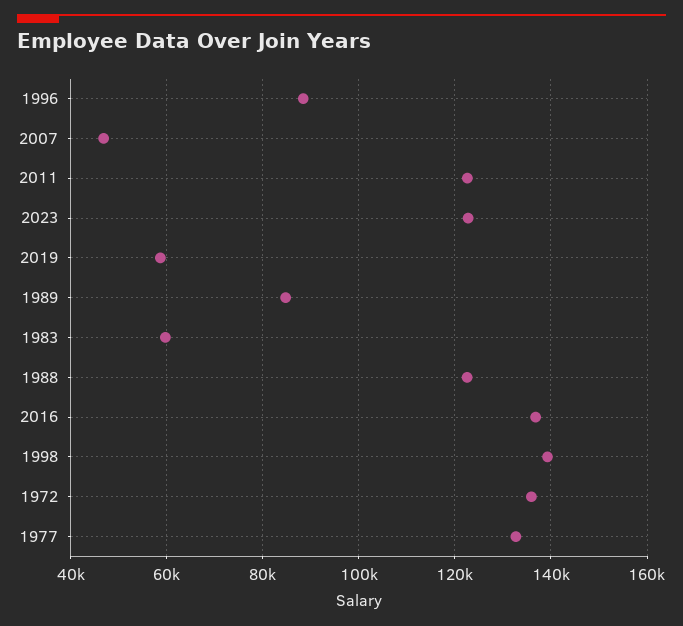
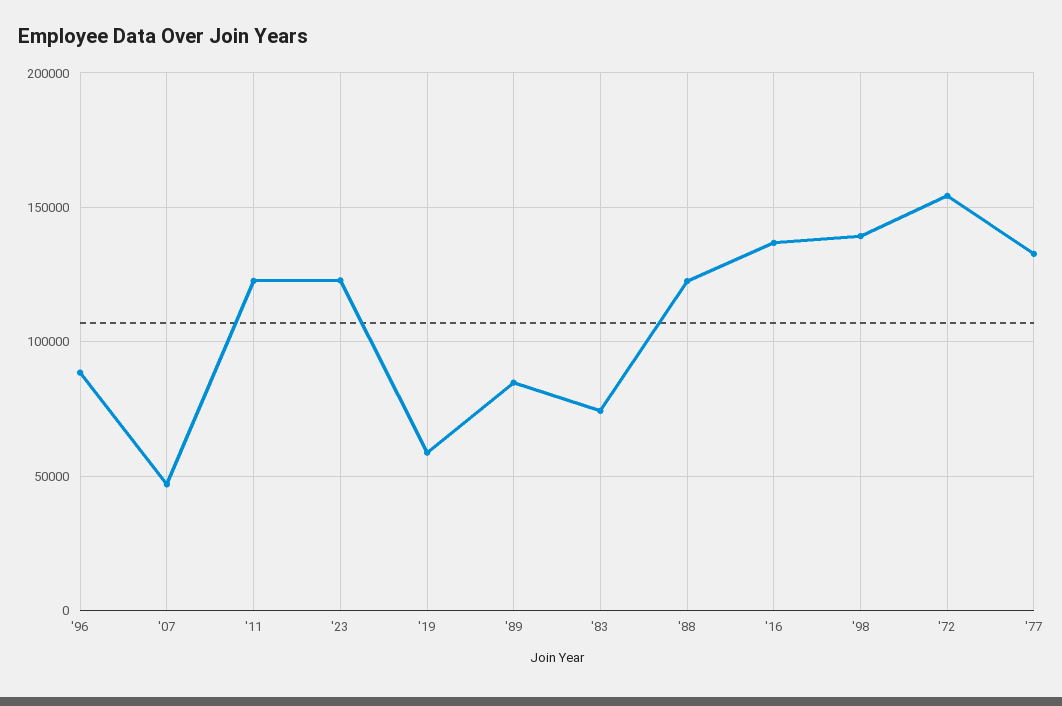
  {
    "1996": 88000,
    "2007": 46000,
    "2011": 122000,
    "2023": 122000,
    "2019": 58000,
    "1989": 84000,
-   "1983": 60000,
+   "1983": 75000,
    "1988": 122000,
    "2016": 136000,
    "1998": 140000,
-   "1972": 136000,
+   "1972": 155000,
    "1977": 132000
  }

